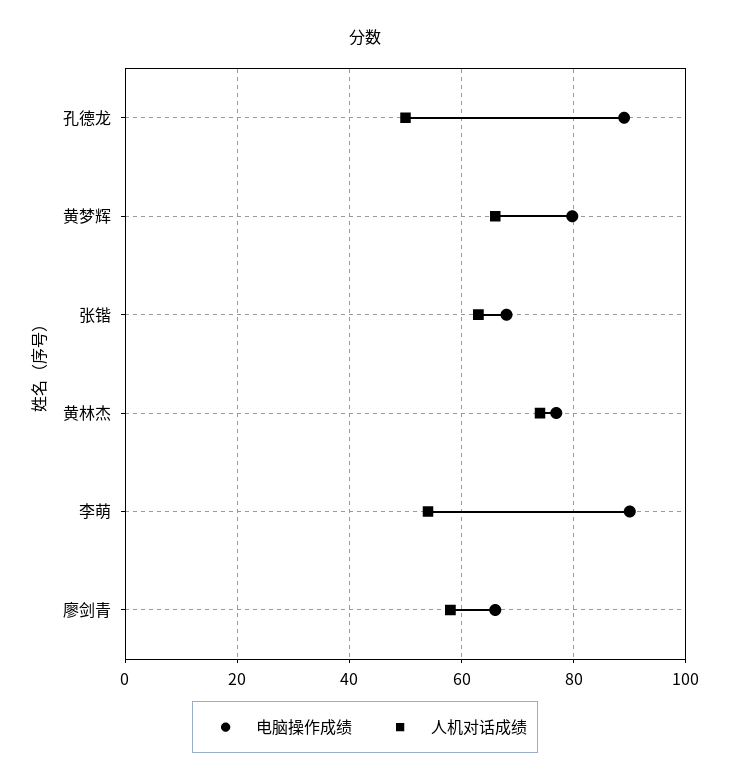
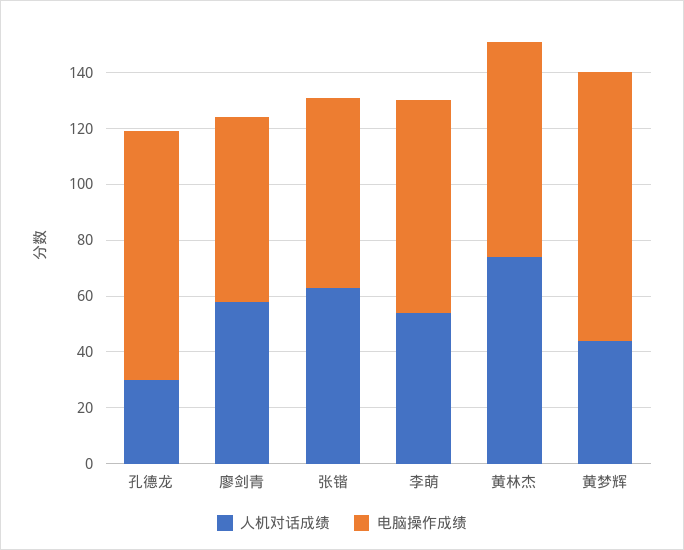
  {
    "电脑操作成绩": {
      "孔德龙": 90,
-     "黄梦辉": 80,
+     "黄梦辉": 95,
      "张锴": 68,
      "黄林杰": 76,
-     "李萌": 90,
+     "李萌": 75,
      "廖剑青": 66
    },
    "人机对话成绩": {
-     "孔德龙": 50,
+     "孔德龙": 30,
-     "黄梦辉": 66,
+     "黄梦辉": 45,
      "张锴": 64,
      "黄林杰": 74,
      "李萌": 54,
      "廖剑青": 58
    }
  }

